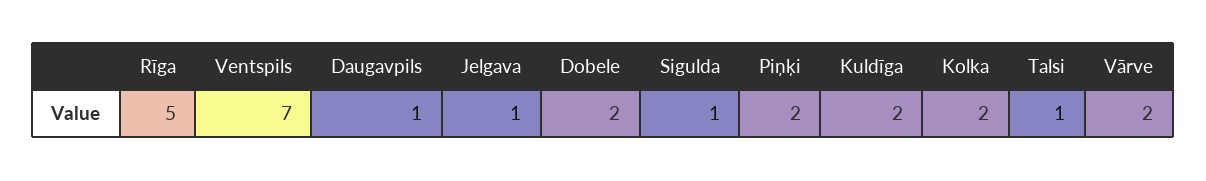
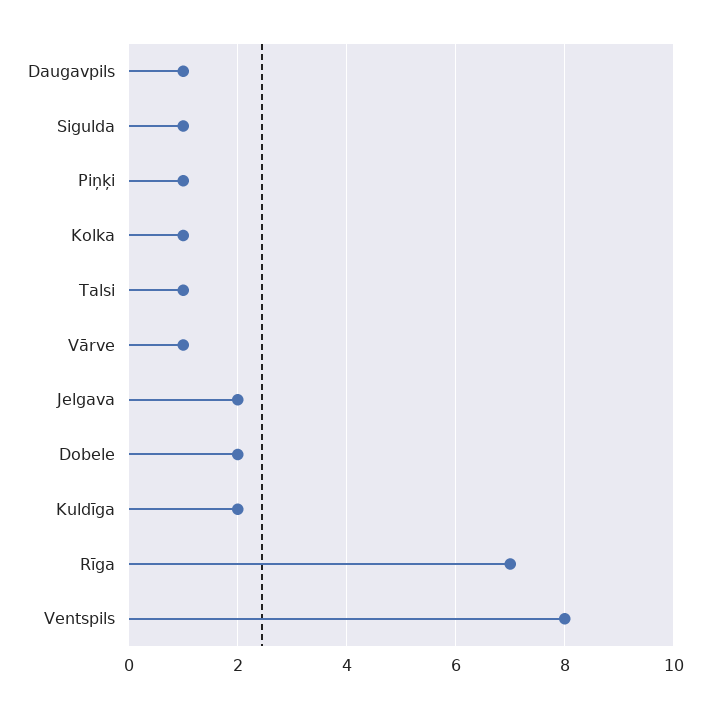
  {
-   "Rīga": 5,
+   "Rīga": 7,
-   "Ventspils": 7,
+   "Ventspils": 8,
    "Daugavpils": 1,
-   "Jelgava": 1,
+   "Jelgava": 2,
    "Dobele": 2,
    "Sigulda": 1,
-   "Piņķi": 2,
+   "Piņķi": 1,
    "Kuldīga": 2,
-   "Kolka": 2,
+   "Kolka": 1,
    "Talsi": 1,
-   "Vārve": 2
+   "Vārve": 1
  }

